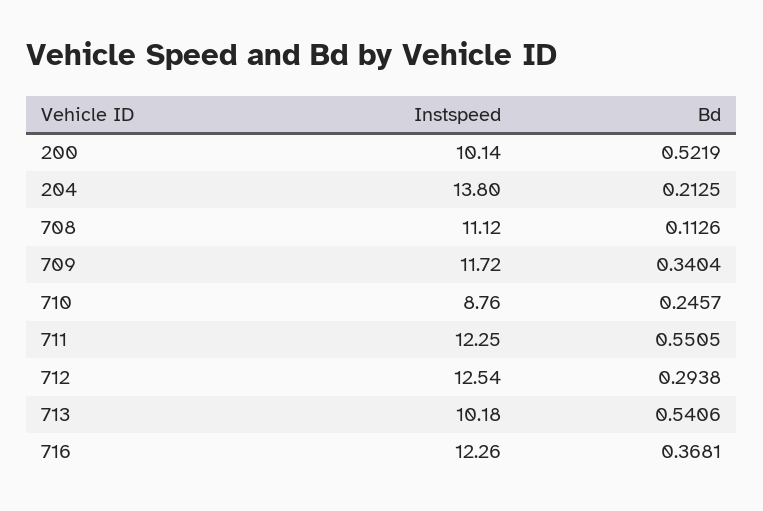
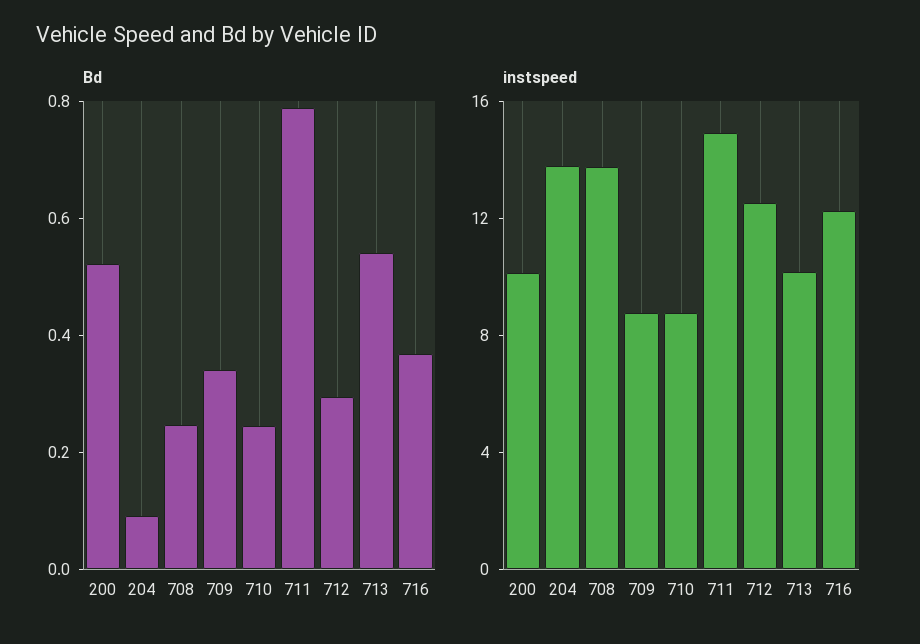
  {
    "Instspeed": {
      "200": 10.14,
      "204": 13.8,
-     "708": 11.12,
+     "708": 14,
-     "709": 11.72,
+     "709": 9,
      "710": 8.76,
-     "711": 12.25,
+     "711": 15,
      "712": 12.54,
      "713": 10.18,
      "716": 12.26
    },
    "Bd": {
      "200": 0.5219,
-     "204": 0.2125,
+     "204": 0.1,
-     "708": 0.1126,
+     "708": 0.25,
      "709": 0.3404,
      "710": 0.2457,
-     "711": 0.5505,
+     "711": 0.8,
      "712": 0.2938,
      "713": 0.5406,
      "716": 0.3681
    }
  }

